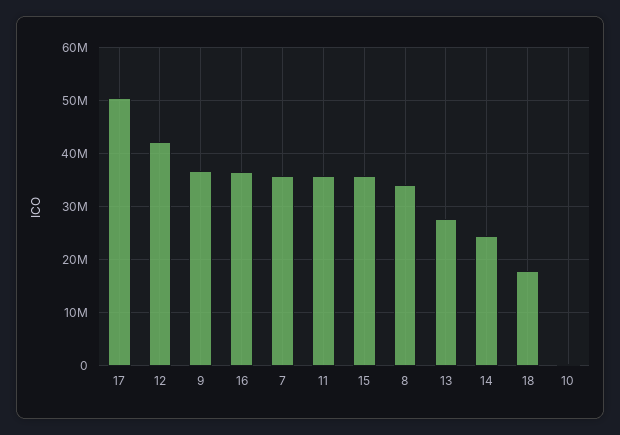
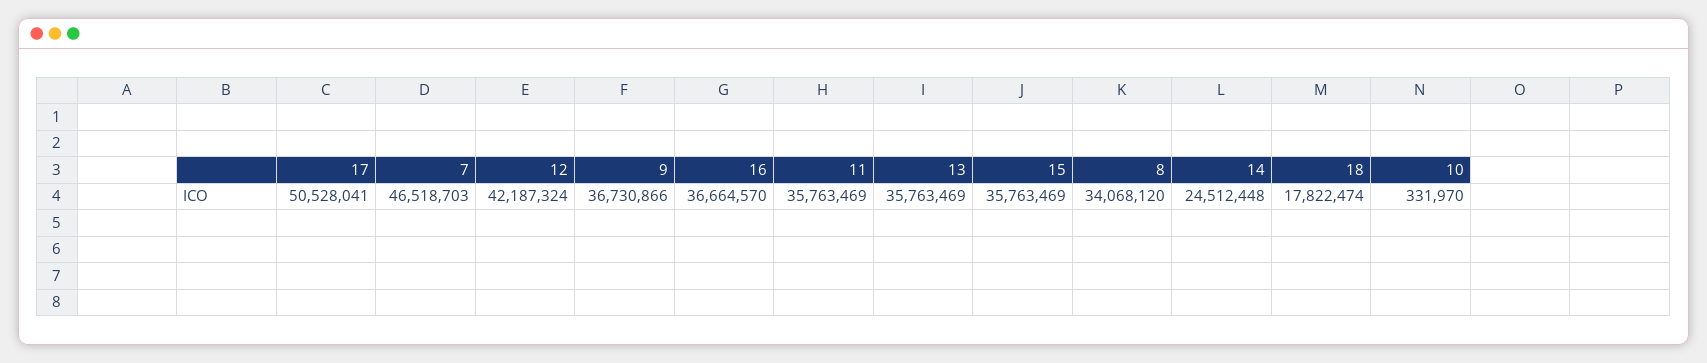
  {
    "17": 50528041,
    "12": 42187324,
    "9": 36730866,
    "16": 36664570,
-   "7": 36000000,
+   "7": 46518703,
    "11": 35763469,
    "15": 35763469,
    "8": 34068120,
-   "13": 28000000,
+   "13": 35763469,
    "14": 24512448,
    "18": 17822474,
    "10": 331970
  }

